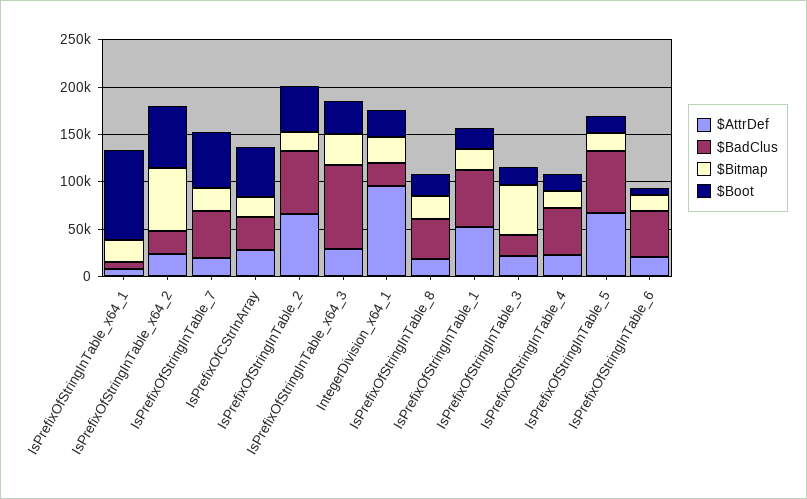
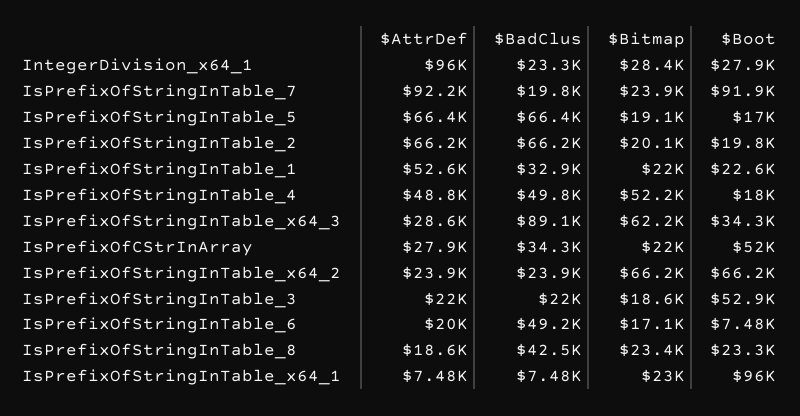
  {
    "$AttrDef": {
      "IsPrefixOfStringInTable_x64_1": 7480,
      "IsPrefixOfStringInTable_x64_2": 23900,
-     "IsPrefixOfStringInTable_7": 20000,
+     "IsPrefixOfStringInTable_7": 92200,
      "IsPrefixOfCStrInArray": 27900,
      "IsPrefixOfStringInTable_2": 66200,
      "IsPrefixOfStringInTable_x64_3": 28600,
      "IntegerDivision_x64_1": 96000,
      "IsPrefixOfStringInTable_8": 18600,
      "IsPrefixOfStringInTable_1": 52600,
      "IsPrefixOfStringInTable_3": 22000,
-     "IsPrefixOfStringInTable_4": 20000,
+     "IsPrefixOfStringInTable_4": 48800,
      "IsPrefixOfStringInTable_5": 66400,
      "IsPrefixOfStringInTable_6": 20000
    },
    "$BadClus": {
      "IsPrefixOfStringInTable_x64_1": 7480,
      "IsPrefixOfStringInTable_x64_2": 23900,
-     "IsPrefixOfStringInTable_7": 50000,
+     "IsPrefixOfStringInTable_7": 19800,
      "IsPrefixOfCStrInArray": 34300,
      "IsPrefixOfStringInTable_2": 66200,
      "IsPrefixOfStringInTable_x64_3": 89100,
      "IntegerDivision_x64_1": 23300,
      "IsPrefixOfStringInTable_8": 42500,
-     "IsPrefixOfStringInTable_1": 60000,
+     "IsPrefixOfStringInTable_1": 32900,
      "IsPrefixOfStringInTable_3": 22000,
      "IsPrefixOfStringInTable_4": 49800,
      "IsPrefixOfStringInTable_5": 66400,
      "IsPrefixOfStringInTable_6": 49200
    },
    "$Bitmap": {
      "IsPrefixOfStringInTable_x64_1": 23000,
      "IsPrefixOfStringInTable_x64_2": 66200,
      "IsPrefixOfStringInTable_7": 23900,
      "IsPrefixOfCStrInArray": 22000,
      "IsPrefixOfStringInTable_2": 20100,
-     "IsPrefixOfStringInTable_x64_3": 30000,
+     "IsPrefixOfStringInTable_x64_3": 62200,
      "IntegerDivision_x64_1": 28400,
      "IsPrefixOfStringInTable_8": 23400,
      "IsPrefixOfStringInTable_1": 22000,
-     "IsPrefixOfStringInTable_3": 50000,
+     "IsPrefixOfStringInTable_3": 18600,
-     "IsPrefixOfStringInTable_4": 20000,
+     "IsPrefixOfStringInTable_4": 52200,
      "IsPrefixOfStringInTable_5": 19100,
      "IsPrefixOfStringInTable_6": 17100
    },
    "$Boot": {
      "IsPrefixOfStringInTable_x64_1": 96000,
      "IsPrefixOfStringInTable_x64_2": 66200,
-     "IsPrefixOfStringInTable_7": 60000,
+     "IsPrefixOfStringInTable_7": 91900,
      "IsPrefixOfCStrInArray": 52000,
-     "IsPrefixOfStringInTable_2": 50000,
+     "IsPrefixOfStringInTable_2": 19800,
      "IsPrefixOfStringInTable_x64_3": 34300,
      "IntegerDivision_x64_1": 27900,
      "IsPrefixOfStringInTable_8": 23300,
      "IsPrefixOfStringInTable_1": 22600,
-     "IsPrefixOfStringInTable_3": 20000,
+     "IsPrefixOfStringInTable_3": 52900,
      "IsPrefixOfStringInTable_4": 18000,
      "IsPrefixOfStringInTable_5": 17000,
      "IsPrefixOfStringInTable_6": 7480
    }
  }

